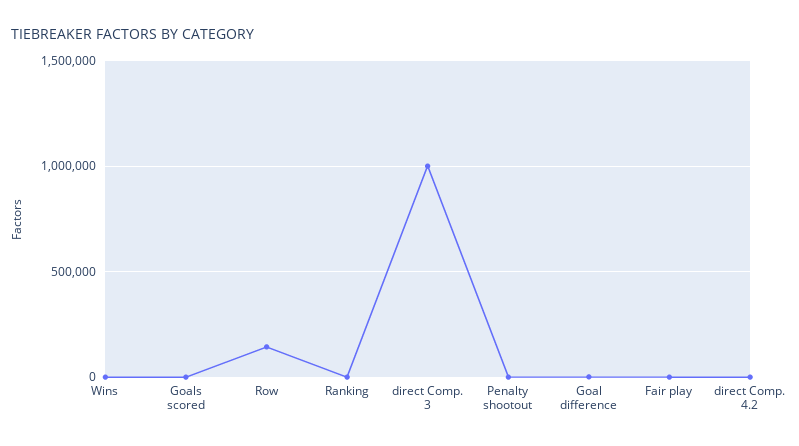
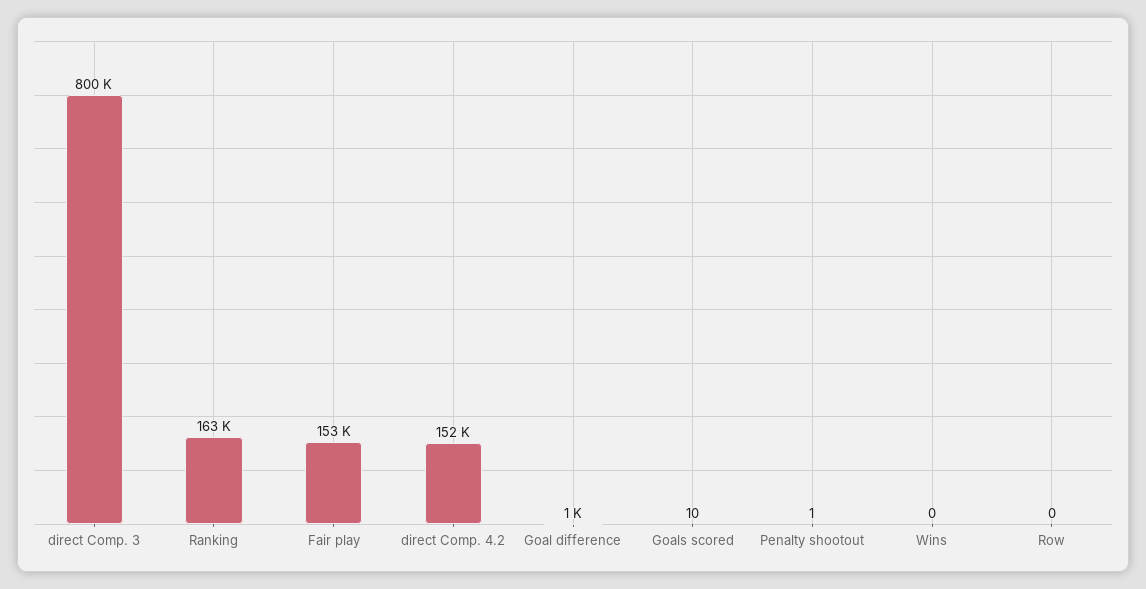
  {
    "Wins": 0,
    "Goals scored": 10,
-   "Row": 150000,
+   "Row": 0,
-   "Ranking": 0,
+   "Ranking": 163000,
-   "direct Comp. 3": 1000000,
+   "direct Comp. 3": 800000,
    "Penalty shootout": 1,
    "Goal difference": 1000,
-   "Fair play": 0,
+   "Fair play": 153000,
-   "direct Comp. 4.2": 0
+   "direct Comp. 4.2": 152000
  }

